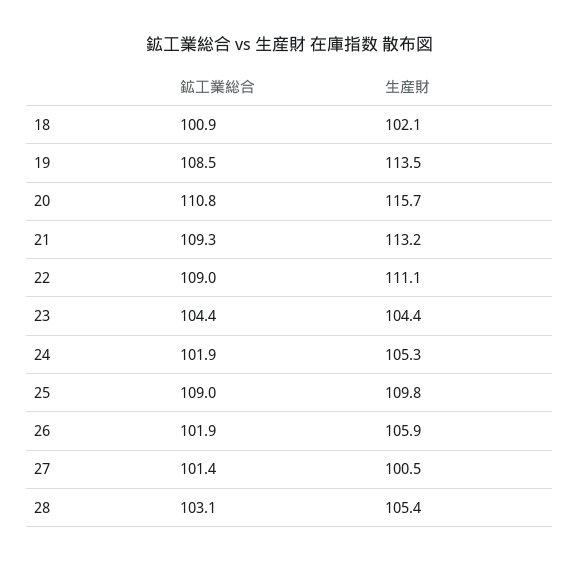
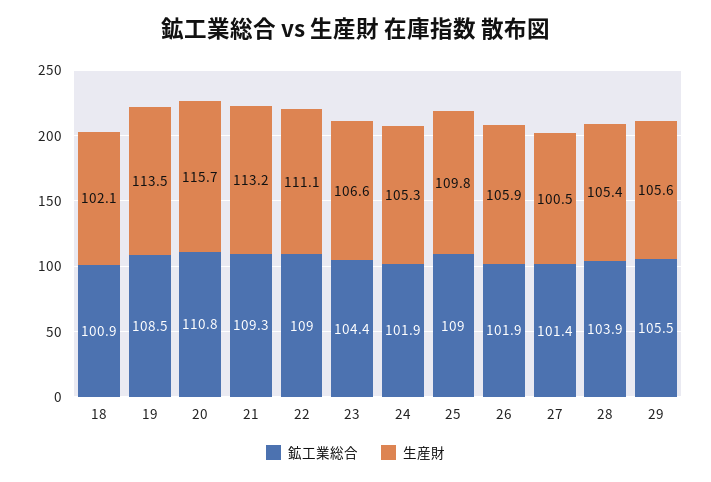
  {
    "鉱工業総合": {
      "18": 100.9,
      "19": 108.5,
      "20": 110.8,
      "21": 109.3,
      "22": 109,
      "23": 104.4,
      "24": 101.9,
      "25": 109,
      "26": 101.9,
      "27": 101.4,
-     "28": 103.1
+     "28": 103.9,
+     "29": 105.5
    },
    "生産財": {
      "18": 102.1,
      "19": 113.5,
      "20": 115.7,
      "21": 113.2,
      "22": 111.1,
-     "23": 104.4,
+     "23": 106.6,
      "24": 105.3,
      "25": 109.8,
      "26": 105.9,
      "27": 100.5,
-     "28": 105.4
+     "28": 105.4,
+     "29": 105.6
    }
  }

